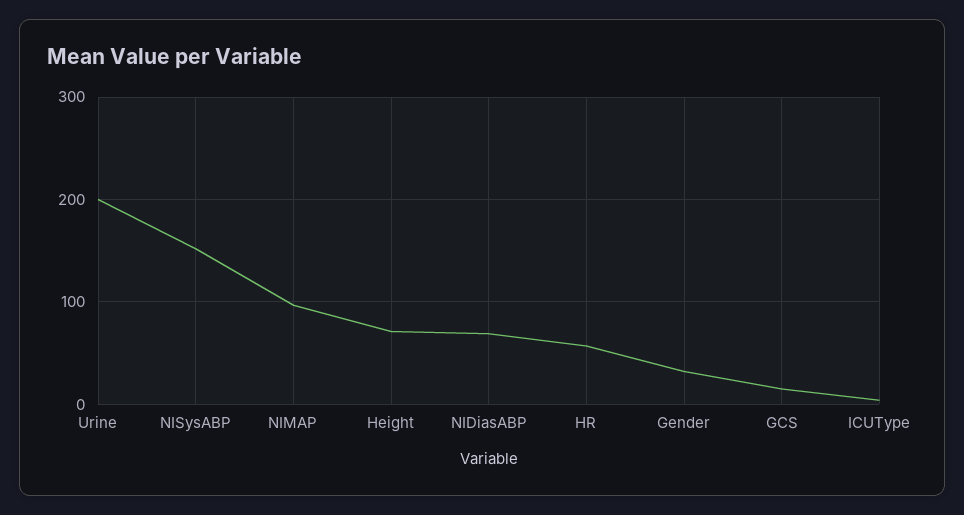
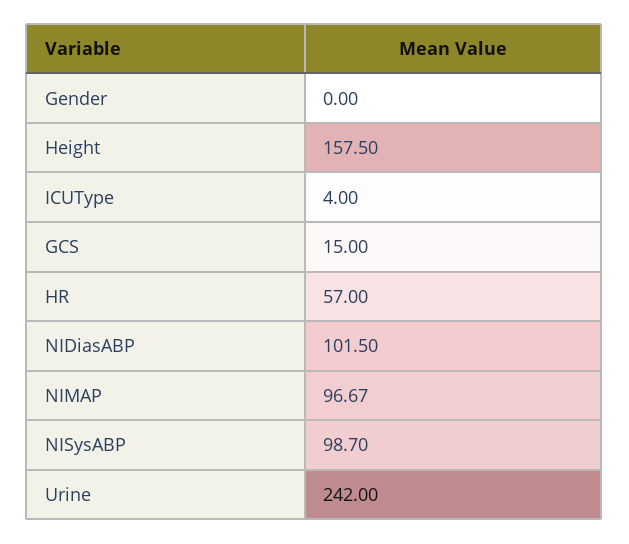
  {
-   "Urine": 200,
+   "Urine": 242,
-   "NISysABP": 150,
+   "NISysABP": 98.7,
    "NIMAP": 96.67,
-   "Height": 70,
+   "Height": 157.5,
-   "NIDiasABP": 70,
+   "NIDiasABP": 101.5,
    "HR": 57,
-   "Gender": 30,
+   "Gender": 0,
    "GCS": 15,
    "ICUType": 4
  }

